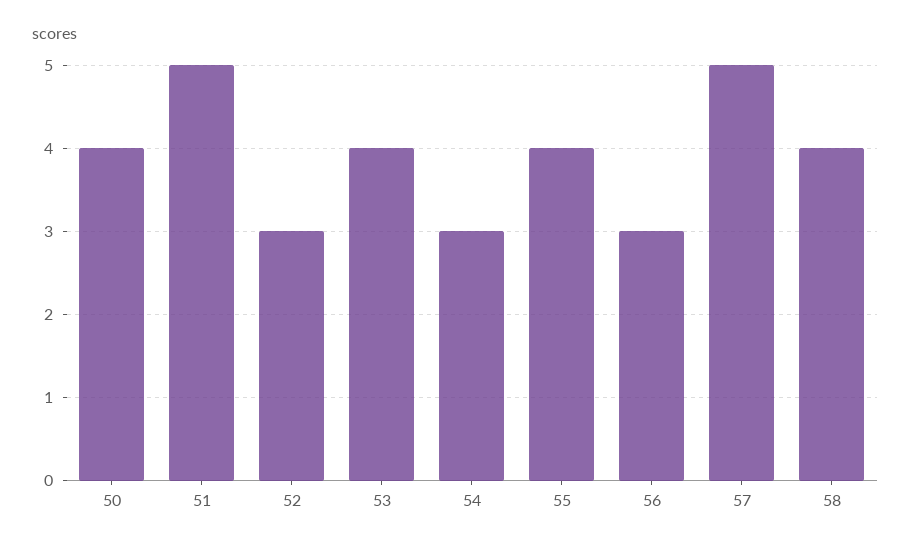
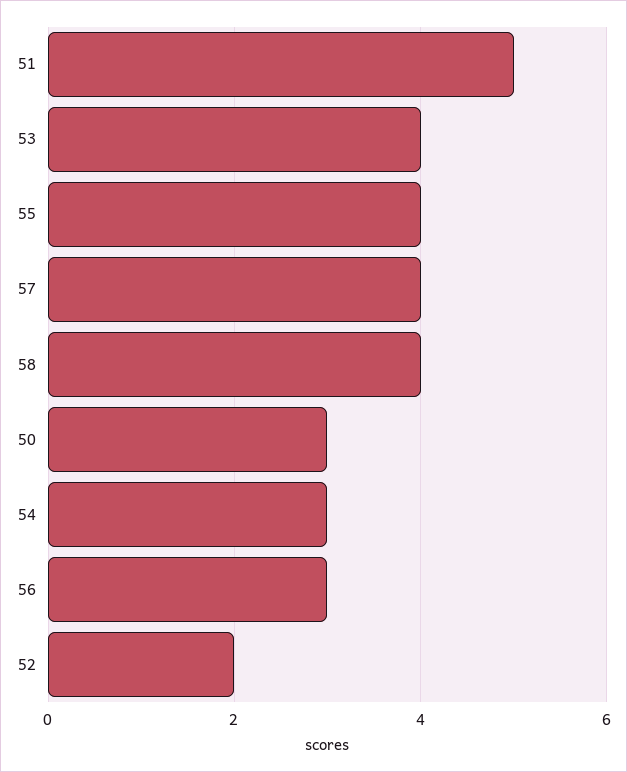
  {
-   "50": 4,
+   "50": 3,
    "51": 5,
-   "52": 3,
+   "52": 2,
    "53": 4,
    "54": 3,
    "55": 4,
    "56": 3,
-   "57": 5,
+   "57": 4,
    "58": 4
  }

